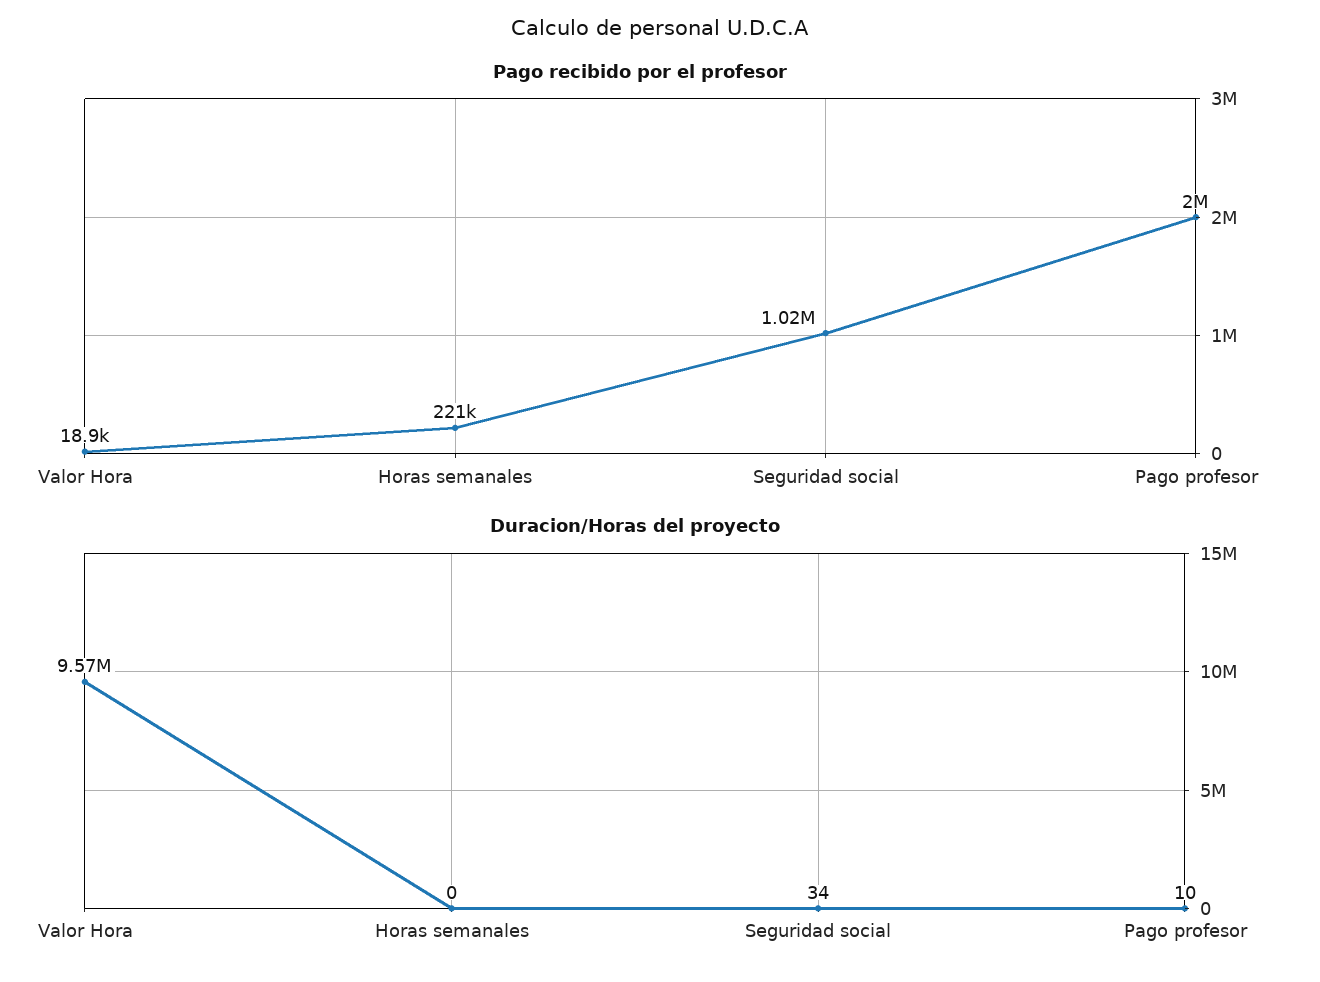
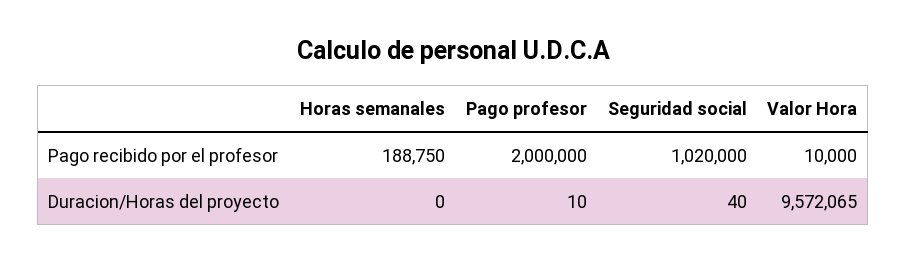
  {
    "Pago recibido por el profesor": {
-     "Valor Hora": 18900,
+     "Valor Hora": 10000,
-     "Horas semanales": 221000,
+     "Horas semanales": 188750,
      "Seguridad social": 1020000,
      "Pago profesor": 2000000
    },
    "Duracion/Horas del proyecto": {
      "Valor Hora": 9572065,
      "Horas semanales": 0,
-     "Seguridad social": 34,
+     "Seguridad social": 40,
      "Pago profesor": 10
    }
  }

